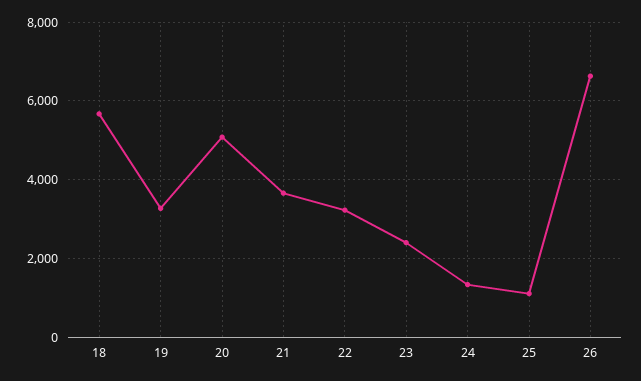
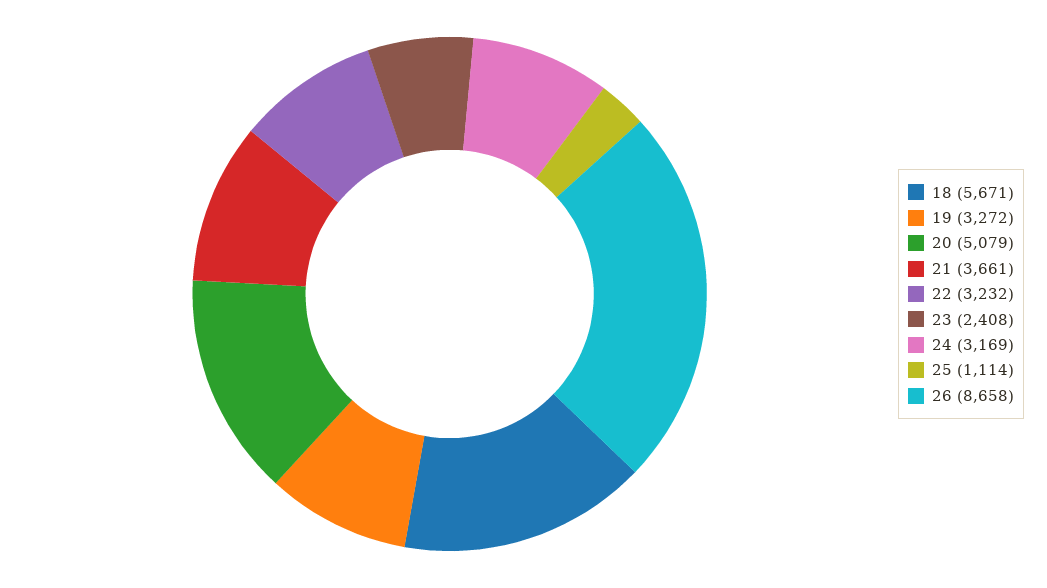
  {
    "18": 5671,
    "19": 3272,
    "20": 5079,
    "21": 3661,
    "22": 3232,
    "23": 2408,
-   "24": 1400,
+   "24": 3169,
    "25": 1114,
-   "26": 6600
+   "26": 8658
  }

